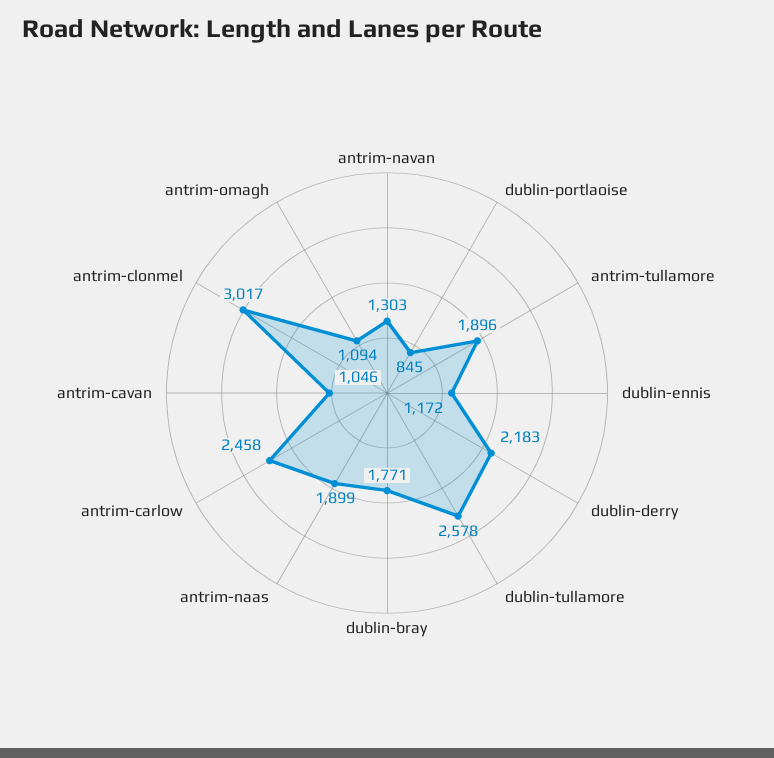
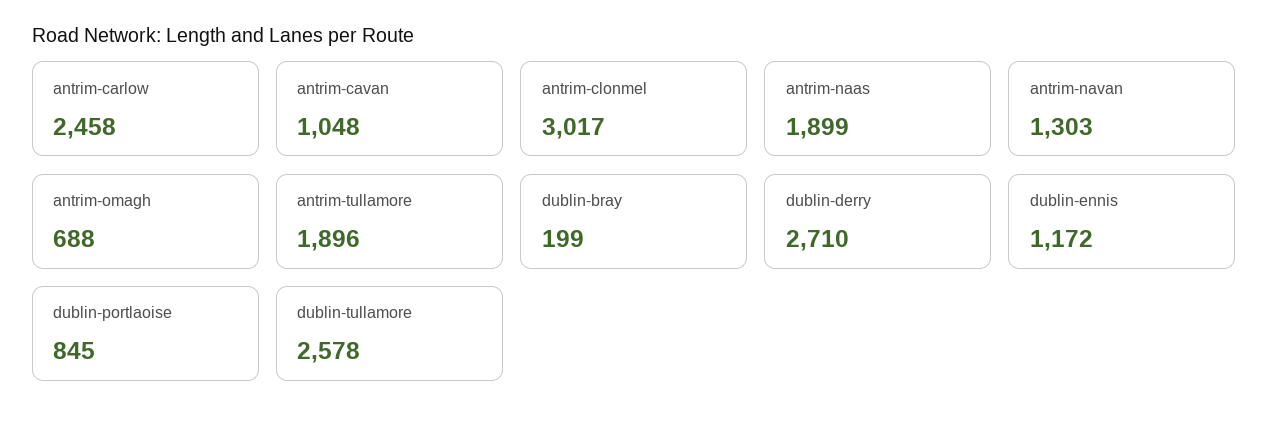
  {
    "antrim-navan": 1303,
    "dublin-portlaoise": 845,
    "antrim-tullamore": 1896,
    "dublin-ennis": 1172,
-   "dublin-derry": 2183,
+   "dublin-derry": 2710,
    "dublin-tullamore": 2578,
-   "dublin-bray": 1771,
+   "dublin-bray": 199,
    "antrim-naas": 1899,
    "antrim-carlow": 2458,
-   "antrim-cavan": 1046,
+   "antrim-cavan": 1048,
    "antrim-clonmel": 3017,
-   "antrim-omagh": 1094
+   "antrim-omagh": 688
  }

